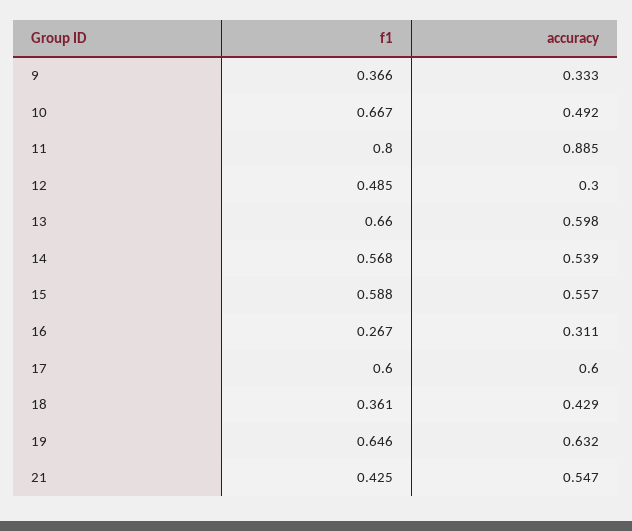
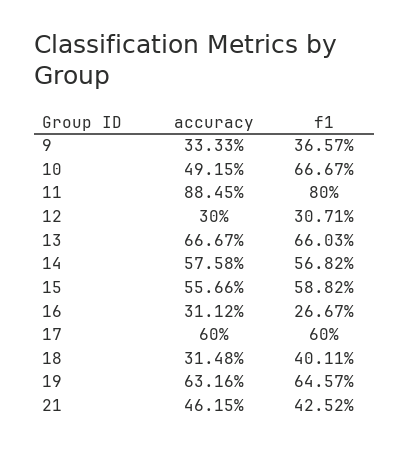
  {
    "f1": {
      "9": 0.3657,
      "10": 0.6667,
      "11": 0.8,
-     "12": 0.485,
+     "12": 0.3071,
      "13": 0.6603,
      "14": 0.5682,
      "15": 0.5882,
      "16": 0.2667,
      "17": 0.6,
-     "18": 0.361,
+     "18": 0.4011,
      "19": 0.6457,
      "21": 0.4252
    },
    "accuracy": {
      "9": 0.3333,
      "10": 0.4915,
      "11": 0.8845,
      "12": 0.3,
-     "13": 0.598,
+     "13": 0.6667,
-     "14": 0.539,
+     "14": 0.5758,
      "15": 0.5566,
      "16": 0.3112,
      "17": 0.6,
-     "18": 0.429,
+     "18": 0.3148,
      "19": 0.6316,
-     "21": 0.547
+     "21": 0.4615
    }
  }

